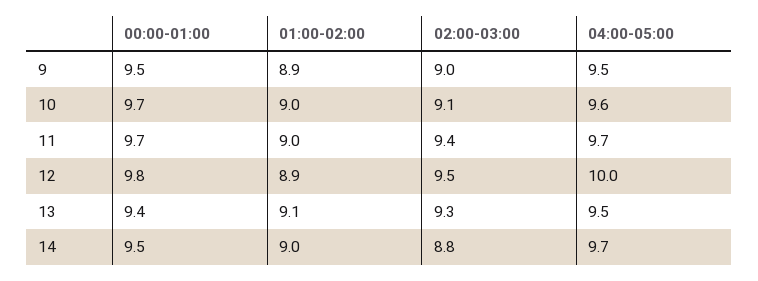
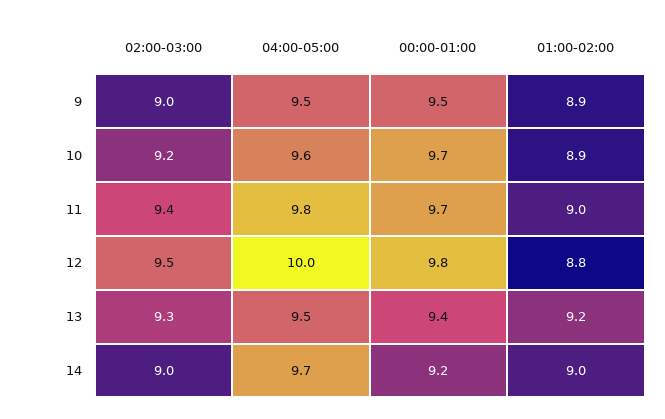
  {
    "00:00-01:00": {
      "9": 9.5,
      "10": 9.7,
      "11": 9.7,
      "12": 9.8,
      "13": 9.4,
-     "14": 9.5
+     "14": 9.2
    },
    "01:00-02:00": {
      "9": 8.9,
-     "10": 9,
+     "10": 8.9,
      "11": 9,
-     "12": 8.9,
+     "12": 8.8,
-     "13": 9.1,
+     "13": 9.2,
      "14": 9
    },
    "02:00-03:00": {
      "9": 9,
-     "10": 9.1,
+     "10": 9.2,
      "11": 9.4,
      "12": 9.5,
      "13": 9.3,
-     "14": 8.8
+     "14": 9
    },
    "04:00-05:00": {
      "9": 9.5,
      "10": 9.6,
-     "11": 9.7,
+     "11": 9.8,
      "12": 10,
      "13": 9.5,
      "14": 9.7
    }
  }

